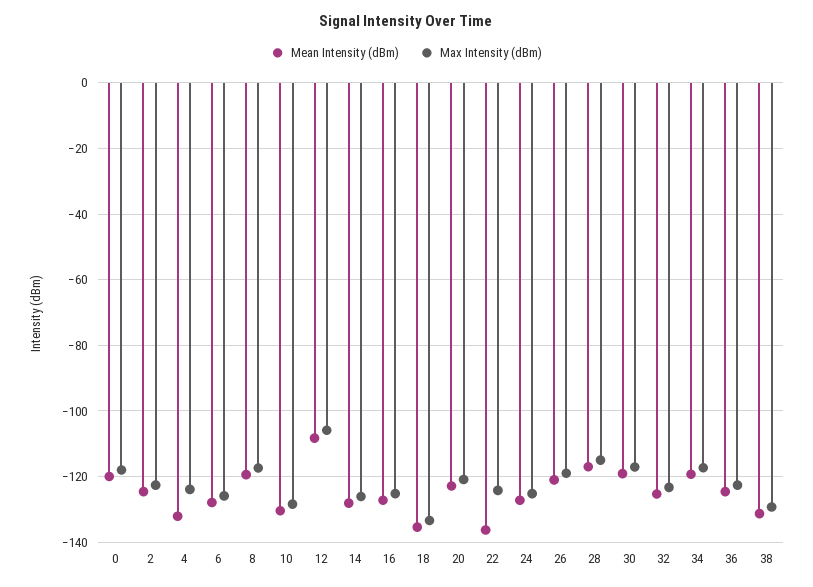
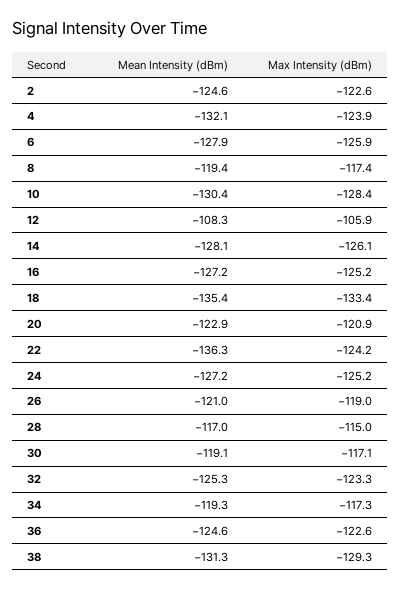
  {
    "Mean Intensity (dBm)": {
-     "0": -120,
      "2": -124.6,
      "4": -132.1,
      "6": -127.9,
      "8": -119.4,
      "10": -130.4,
      "12": -108.3,
      "14": -128.1,
      "16": -127.2,
      "18": -135.4,
      "20": -122.9,
      "22": -136.3,
      "24": -127.2,
      "26": -121,
      "28": -117,
      "30": -119.1,
      "32": -125.3,
      "34": -119.3,
      "36": -124.6,
      "38": -131.3
    },
    "Max Intensity (dBm)": {
-     "0": -118,
      "2": -122.6,
      "4": -123.9,
      "6": -125.9,
      "8": -117.4,
      "10": -128.4,
      "12": -105.9,
      "14": -126.1,
      "16": -125.2,
      "18": -133.4,
      "20": -120.9,
      "22": -124.2,
      "24": -125.2,
      "26": -119,
      "28": -115,
      "30": -117.1,
      "32": -123.3,
      "34": -117.3,
      "36": -122.6,
      "38": -129.3
    }
  }

